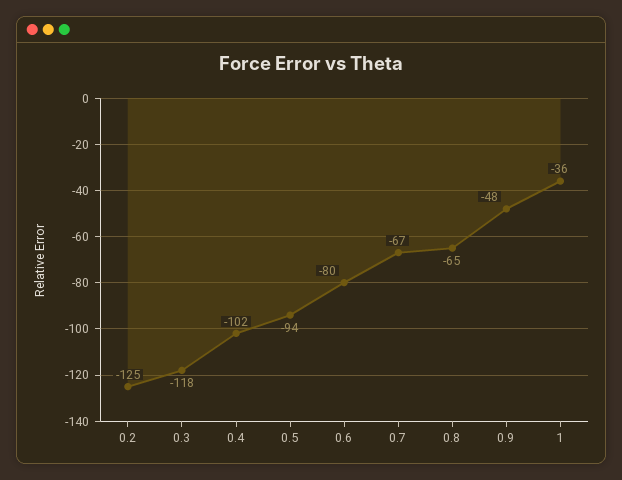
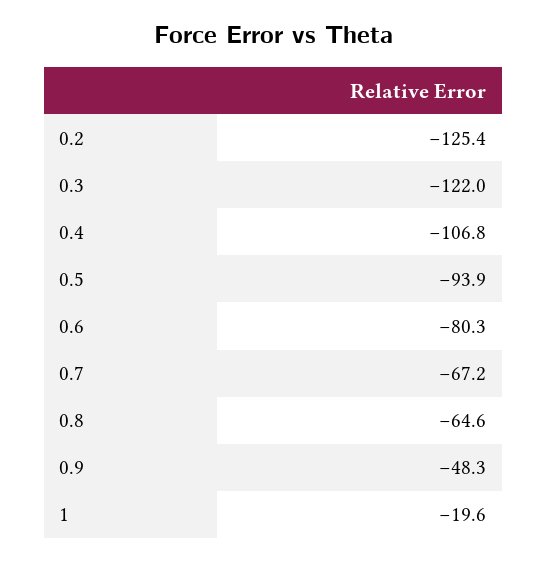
  {
    "0.2": -125.4,
-   "0.3": -118,
+   "0.3": -122,
-   "0.4": -102,
+   "0.4": -106.8,
    "0.5": -93.9,
    "0.6": -80.3,
    "0.7": -67.2,
    "0.8": -64.6,
    "0.9": -48.3,
-   "1": -36
+   "1": -19.6
  }

